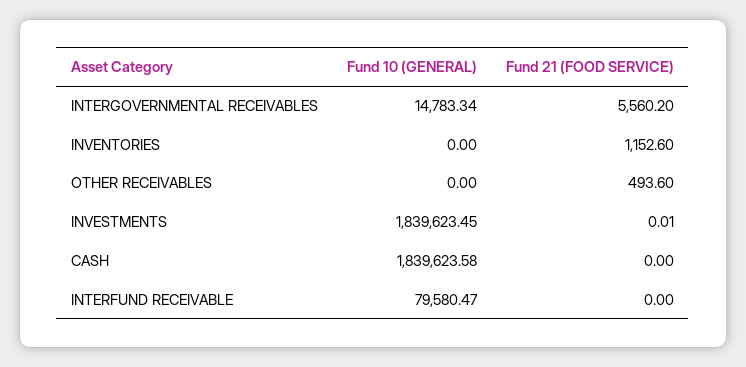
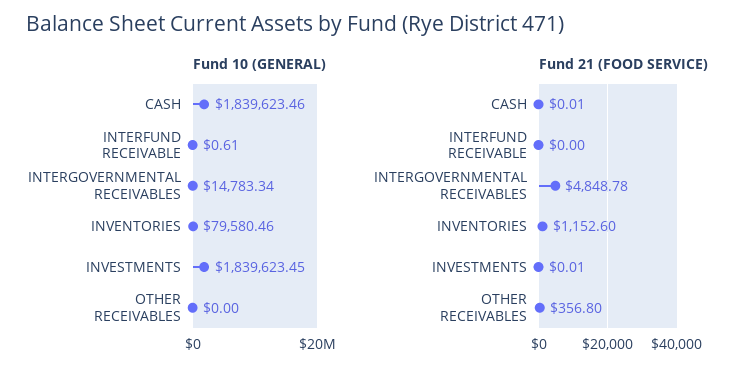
  {
    "Fund 10 (GENERAL)": {
      "INTERGOVERNMENTAL RECEIVABLES": 14783.34,
-     "INVENTORIES": 0,
+     "INVENTORIES": 79580.46,
      "OTHER RECEIVABLES": 0,
      "INVESTMENTS": 1839623.45,
-     "CASH": 1839623.58,
+     "CASH": 1839623.46,
-     "INTERFUND RECEIVABLE": 79580.47
+     "INTERFUND RECEIVABLE": 0.61
    },
    "Fund 21 (FOOD SERVICE)": {
-     "INTERGOVERNMENTAL RECEIVABLES": 5560.2,
+     "INTERGOVERNMENTAL RECEIVABLES": 4848.78,
      "INVENTORIES": 1152.6,
-     "OTHER RECEIVABLES": 493.6,
+     "OTHER RECEIVABLES": 356.8,
      "INVESTMENTS": 0.01,
-     "CASH": 0,
+     "CASH": 0.01,
      "INTERFUND RECEIVABLE": 0
    }
  }

